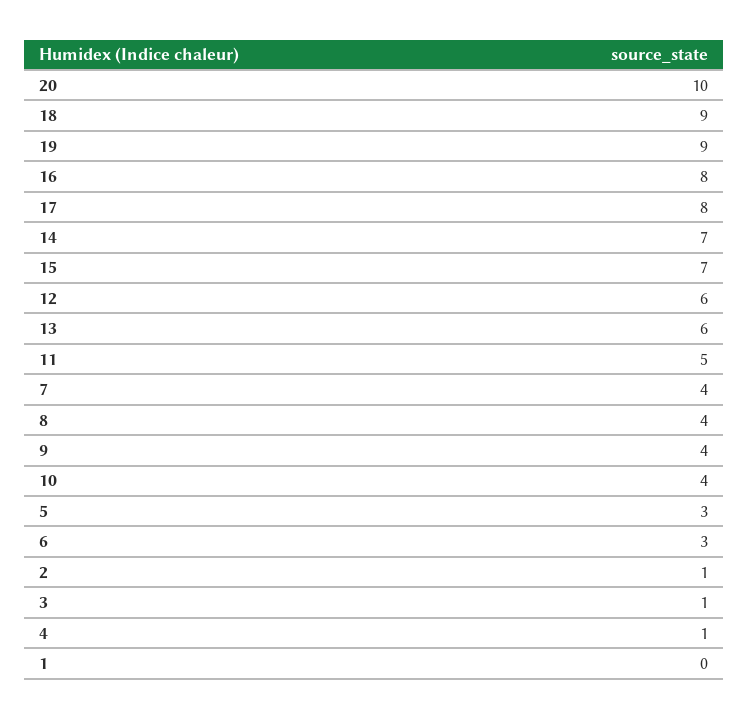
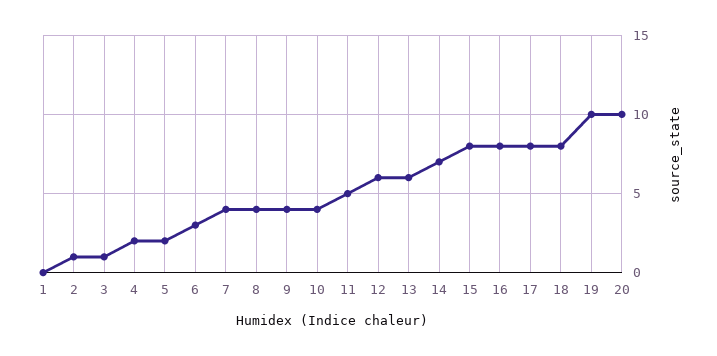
  {
    "20": 10,
-   "18": 9,
+   "18": 8,
-   "19": 9,
+   "19": 10,
    "16": 8,
    "17": 8,
    "14": 7,
-   "15": 7,
+   "15": 8,
    "12": 6,
    "13": 6,
    "11": 5,
    "7": 4,
    "8": 4,
    "9": 4,
    "10": 4,
-   "5": 3,
+   "5": 2,
    "6": 3,
    "2": 1,
    "3": 1,
-   "4": 1,
+   "4": 2,
    "1": 0
  }

